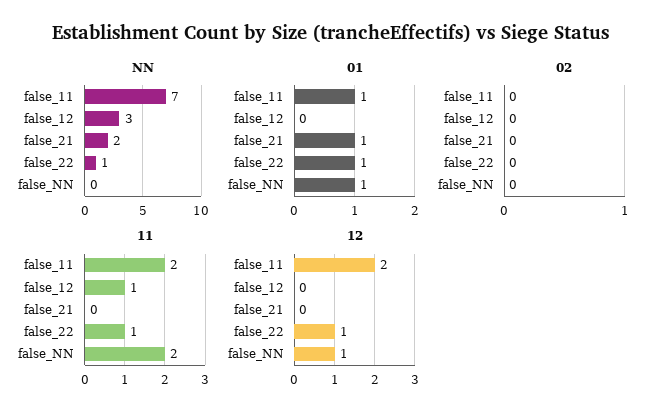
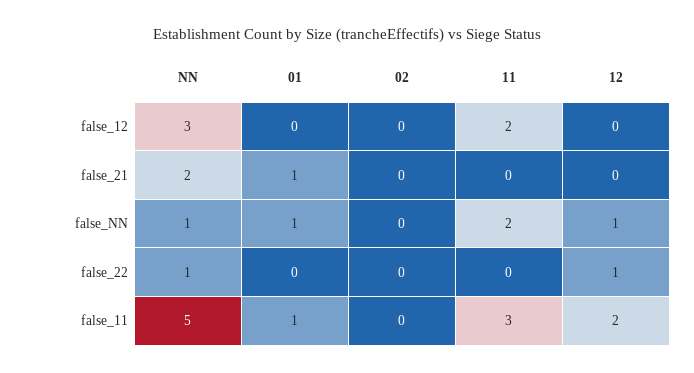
  {
    "NN": {
-     "false_11": 7,
+     "false_11": 5,
      "false_12": 3,
      "false_21": 2,
      "false_22": 1,
-     "false_NN": 0
+     "false_NN": 1
    },
    "01": {
      "false_11": 1,
      "false_12": 0,
      "false_21": 1,
-     "false_22": 1,
+     "false_22": 0,
      "false_NN": 1
    },
    "02": {
      "false_11": 0,
      "false_12": 0,
      "false_21": 0,
      "false_22": 0,
      "false_NN": 0
    },
    "11": {
-     "false_11": 2,
+     "false_11": 3,
-     "false_12": 1,
+     "false_12": 2,
      "false_21": 0,
-     "false_22": 1,
+     "false_22": 0,
      "false_NN": 2
    },
    "12": {
      "false_11": 2,
      "false_12": 0,
      "false_21": 0,
      "false_22": 1,
      "false_NN": 1
    }
  }

